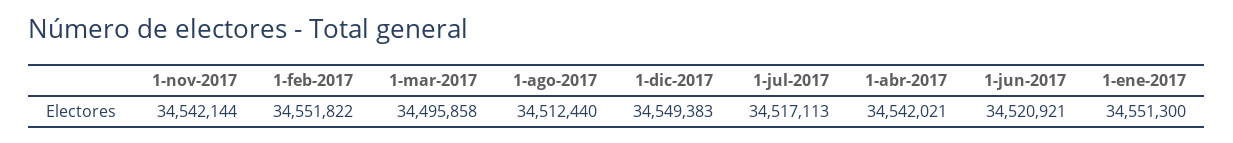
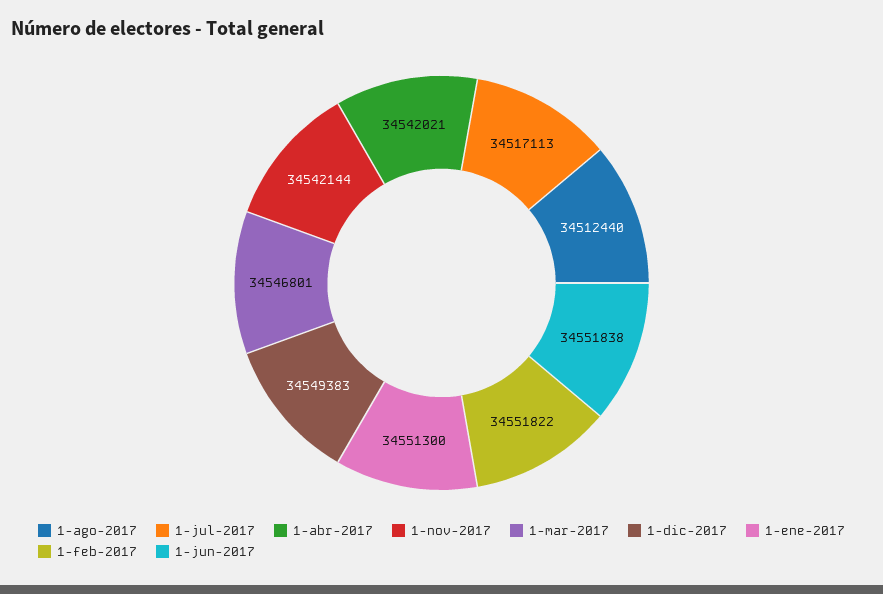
  {
    "1-nov-2017": 34542144,
    "1-feb-2017": 34551822,
-   "1-mar-2017": 34495858,
+   "1-mar-2017": 34546801,
    "1-ago-2017": 34512440,
    "1-dic-2017": 34549383,
    "1-jul-2017": 34517113,
    "1-abr-2017": 34542021,
-   "1-jun-2017": 34520921,
+   "1-jun-2017": 34551838,
    "1-ene-2017": 34551300
  }

